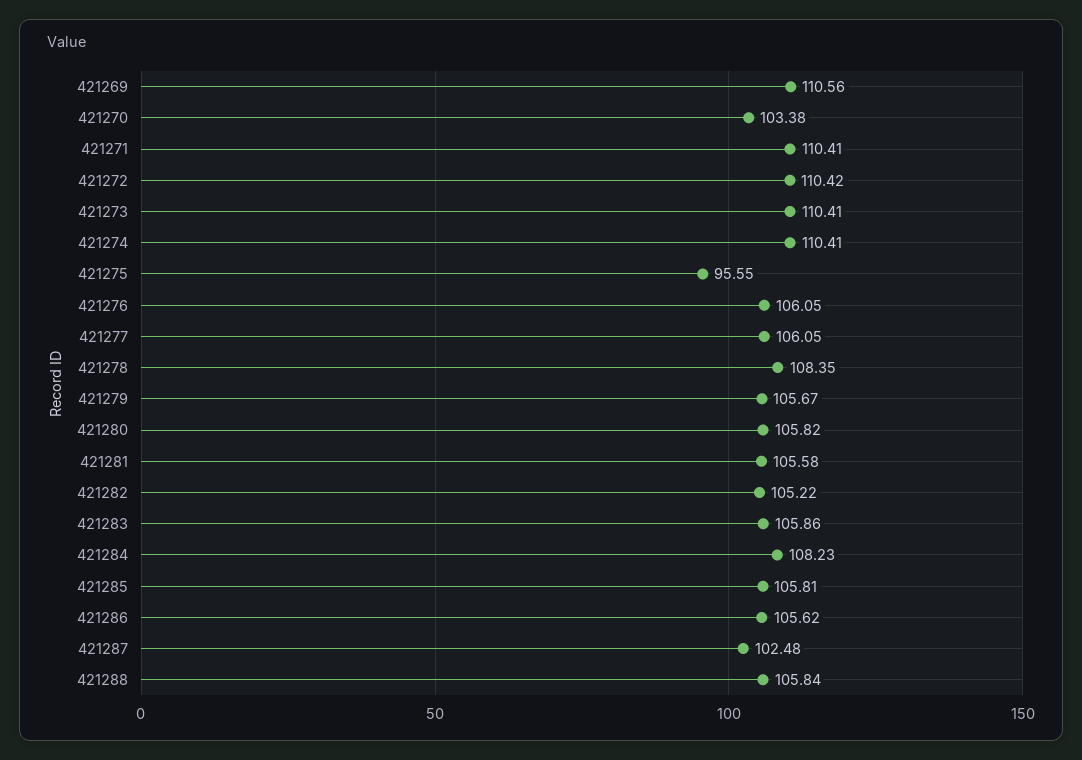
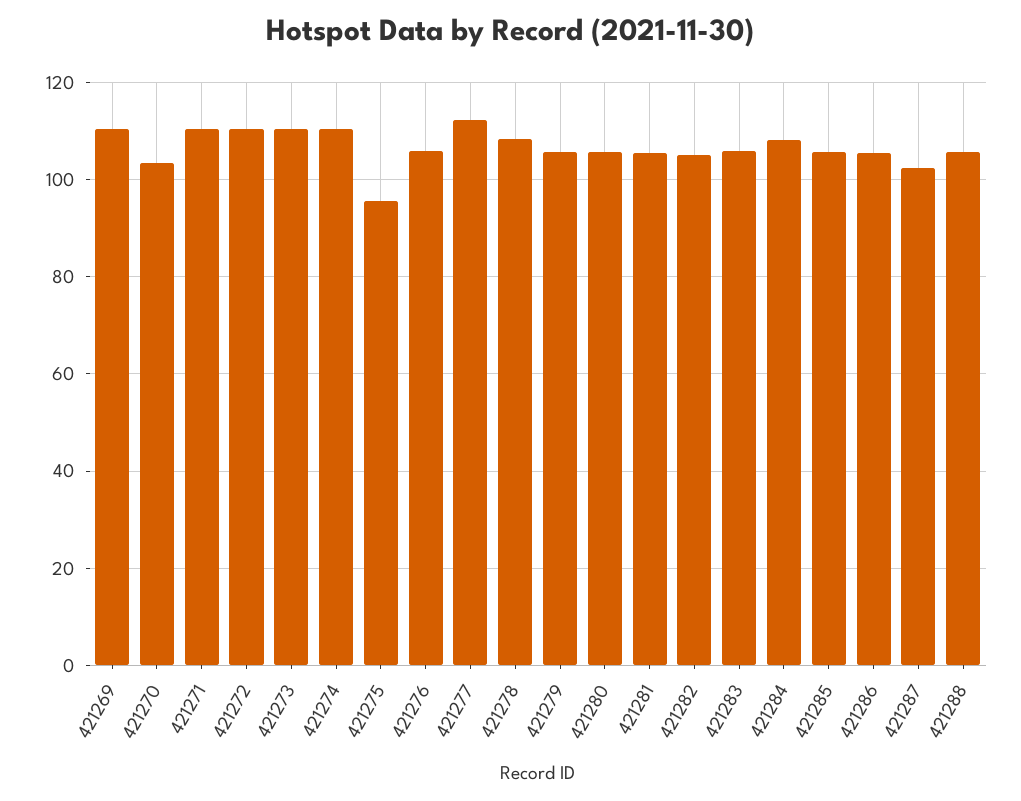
  {
    "421269": 110.56,
    "421270": 103.38,
    "421271": 110.41,
    "421272": 110.42,
    "421273": 110.41,
    "421274": 110.41,
    "421275": 95.55,
    "421276": 106.05,
-   "421277": 106.05,
+   "421277": 112,
    "421278": 108.35,
    "421279": 105.67,
    "421280": 105.82,
    "421281": 105.58,
    "421282": 105.22,
    "421283": 105.86,
    "421284": 108.23,
    "421285": 105.81,
    "421286": 105.62,
    "421287": 102.48,
    "421288": 105.84
  }

